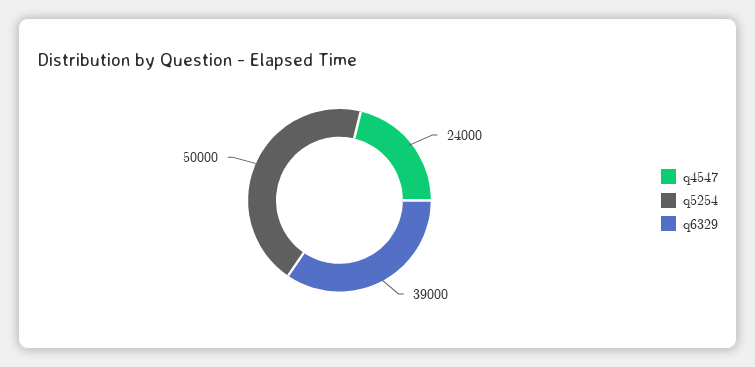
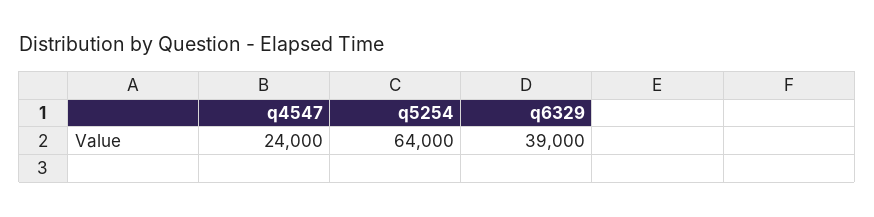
  {
    "q4547": 24000,
-   "q5254": 50000,
+   "q5254": 64000,
    "q6329": 39000
  }

